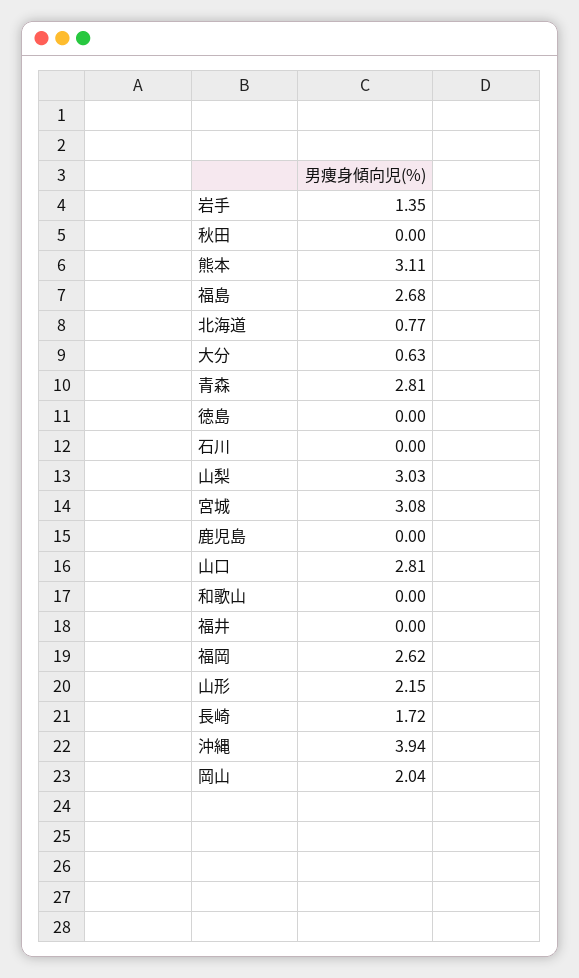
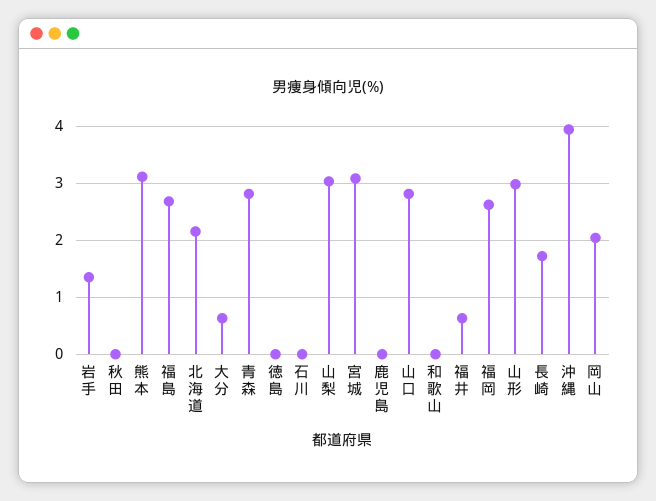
  {
    "岩手": 1.35,
    "秋田": 0,
    "熊本": 3.11,
    "福島": 2.68,
-   "北海道": 0.77,
+   "北海道": 2.2,
    "大分": 0.63,
    "青森": 2.81,
    "徳島": 0,
    "石川": 0,
    "山梨": 3.03,
    "宮城": 3.08,
    "鹿児島": 0,
    "山口": 2.81,
    "和歌山": 0,
-   "福井": 0,
+   "福井": 0.6,
    "福岡": 2.62,
-   "山形": 2.15,
+   "山形": 3,
    "長崎": 1.72,
    "沖縄": 3.94,
    "岡山": 2.04
  }

